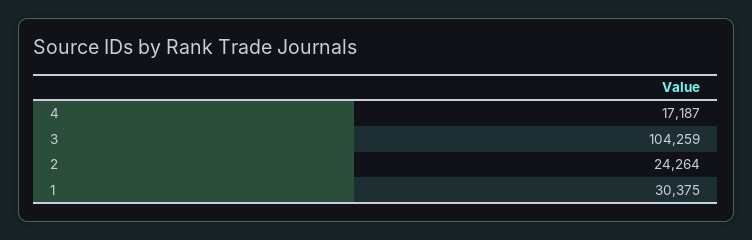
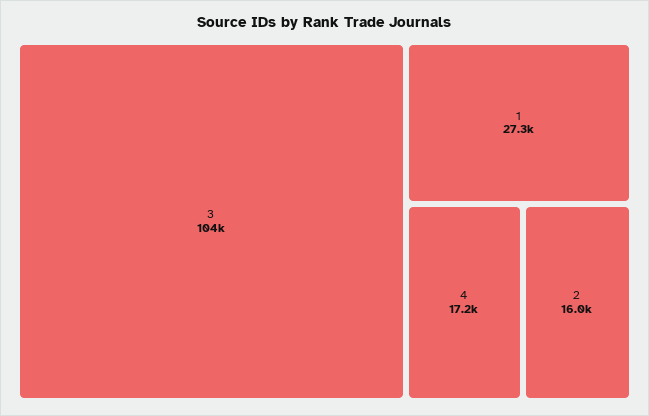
  {
    "4": 17187,
    "3": 104259,
-   "2": 24264,
+   "2": 16000,
-   "1": 30375
+   "1": 27300
  }

